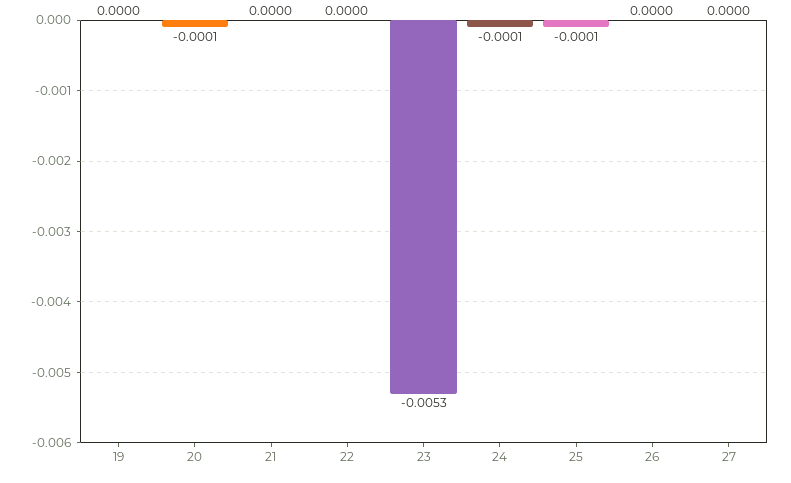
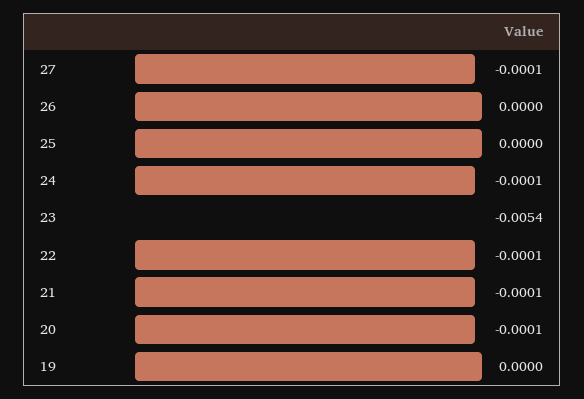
  {
    "19": 0,
    "20": -0.0001,
-   "21": 0,
+   "21": -0.0001,
-   "22": 0,
+   "22": -0.0001,
-   "23": -0.0053,
+   "23": -0.0054,
    "24": -0.0001,
-   "25": -0.0001,
+   "25": 0,
    "26": 0,
-   "27": 0
+   "27": -0.0001
  }

